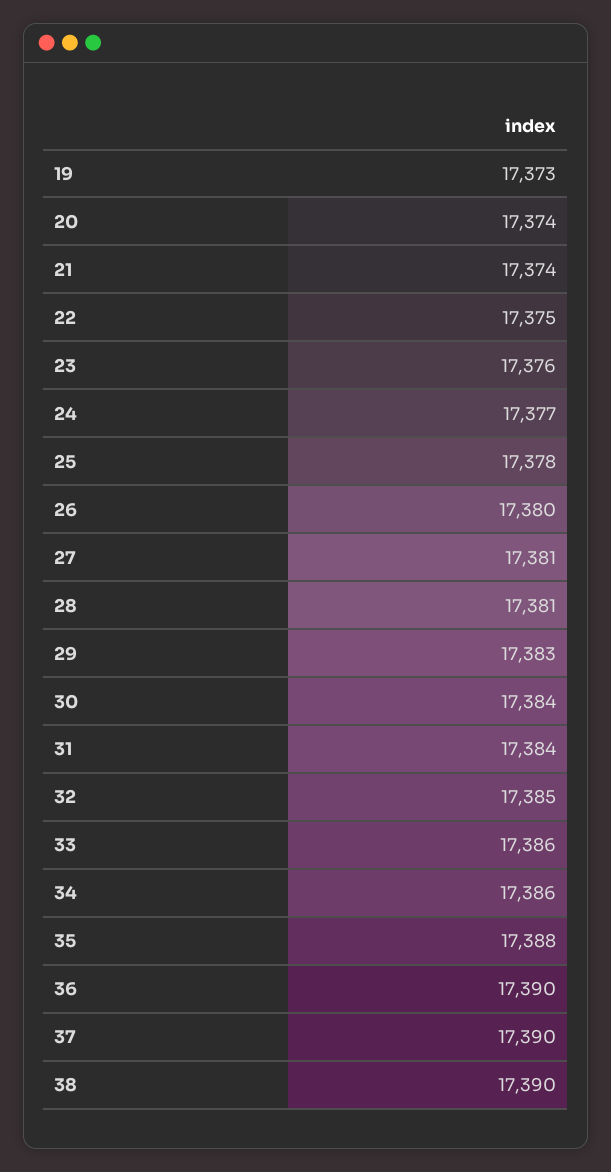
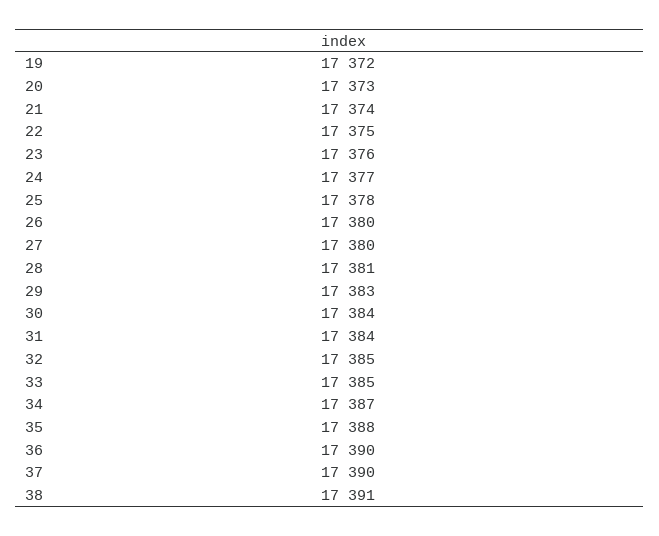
  {
-   "19": 17373,
+   "19": 17372,
-   "20": 17374,
+   "20": 17373,
    "21": 17374,
    "22": 17375,
    "23": 17376,
    "24": 17377,
    "25": 17378,
    "26": 17380,
-   "27": 17381,
+   "27": 17380,
    "28": 17381,
    "29": 17383,
    "30": 17384,
    "31": 17384,
    "32": 17385,
-   "33": 17386,
+   "33": 17385,
-   "34": 17386,
+   "34": 17387,
    "35": 17388,
    "36": 17390,
    "37": 17390,
-   "38": 17390
+   "38": 17391
  }

